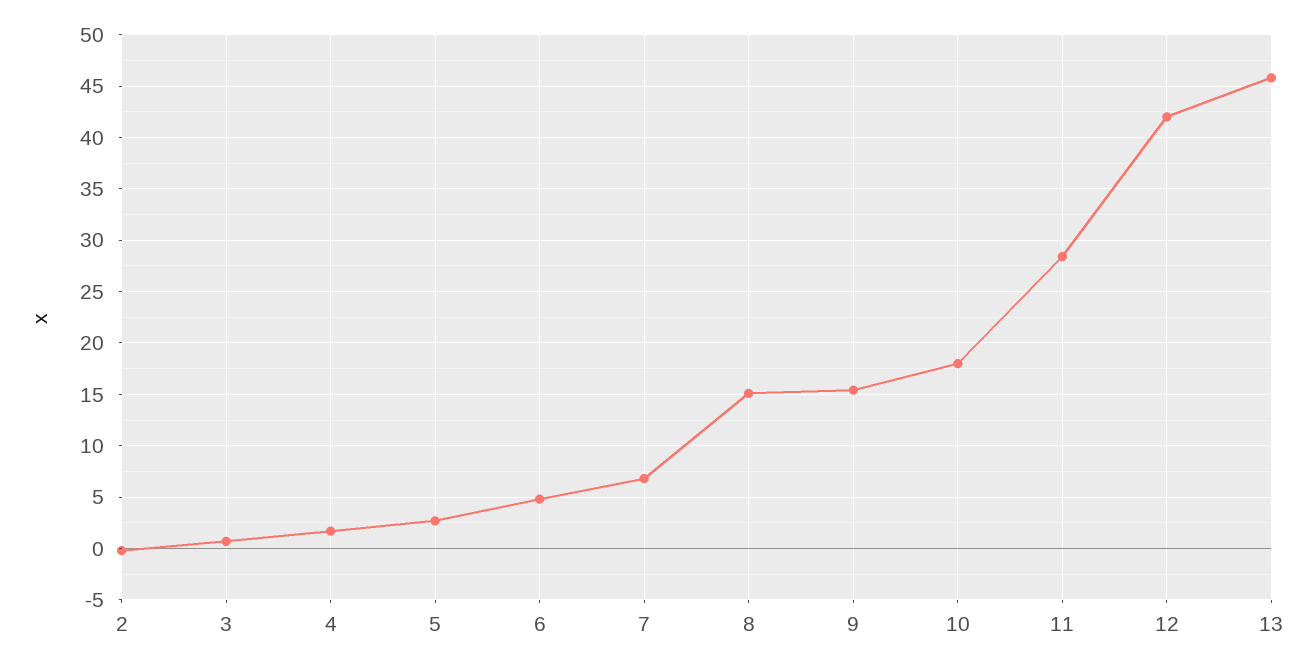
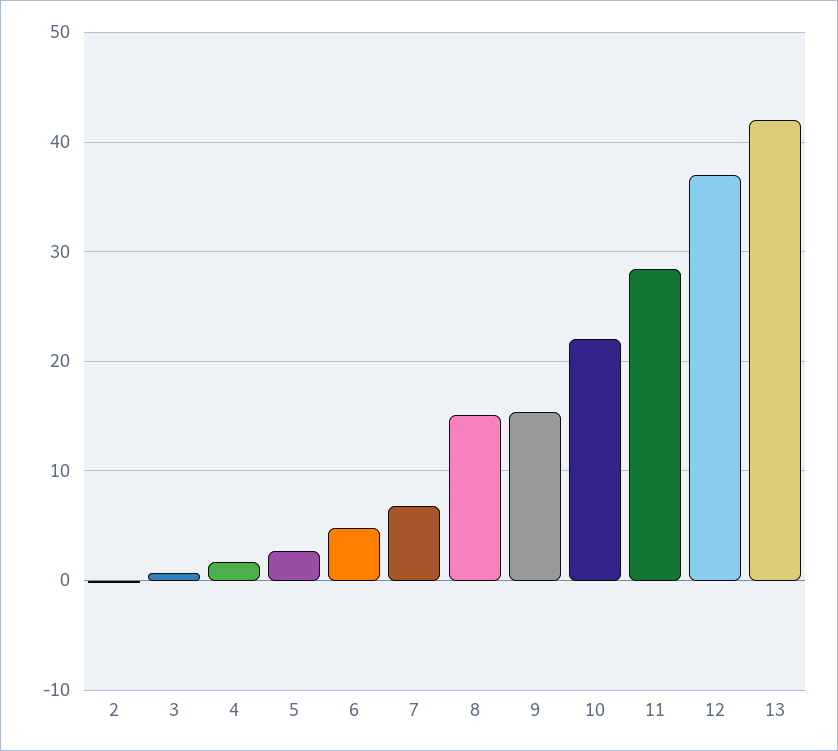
  {
    "2": 0,
    "3": 1,
    "4": 2,
    "5": 3,
    "6": 5,
    "7": 7,
    "8": 15,
    "9": 15,
-   "10": 18,
+   "10": 22,
    "11": 28,
-   "12": 42,
+   "12": 37,
-   "13": 46
+   "13": 42
  }

